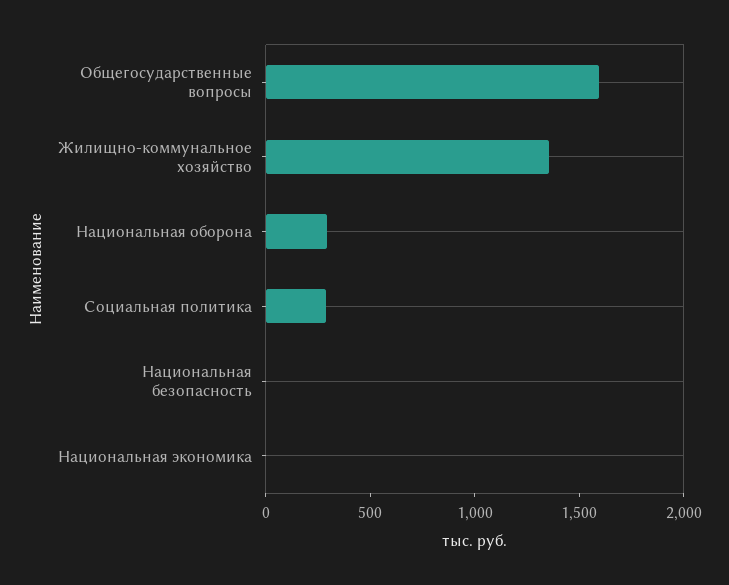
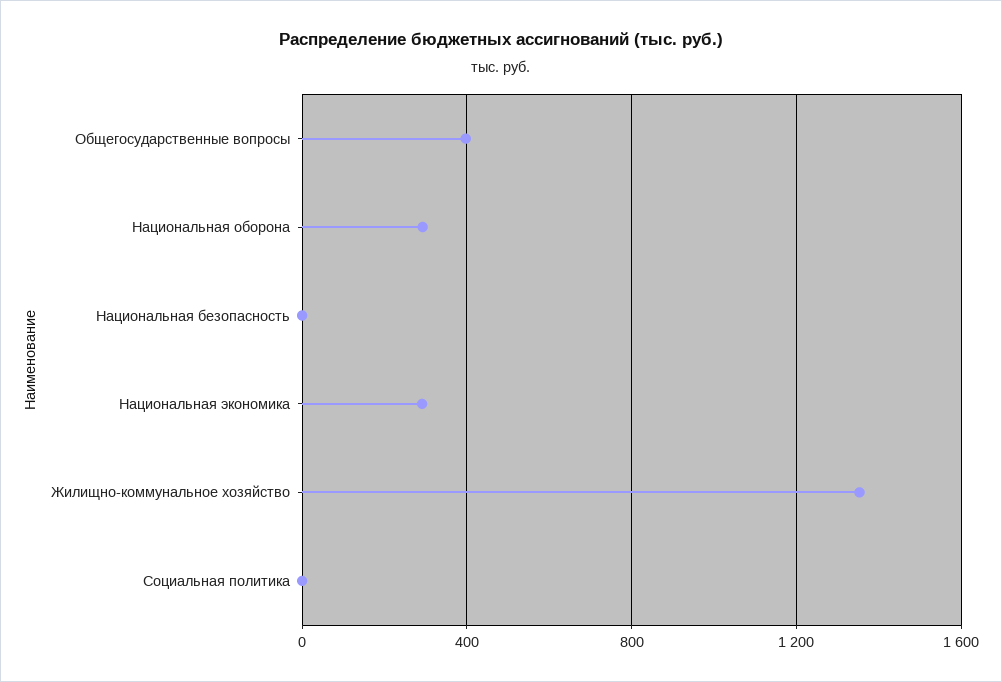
  {
-   "Общегосударственные вопросы": 1600,
+   "Общегосударственные вопросы": 400,
    "Жилищно-коммунальное хозяйство": 1350,
    "Национальная оборона": 300,
-   "Социальная политика": 300,
+   "Социальная политика": 0,
    "Национальная безопасность": 0,
-   "Национальная экономика": 0
+   "Национальная экономика": 300
  }

